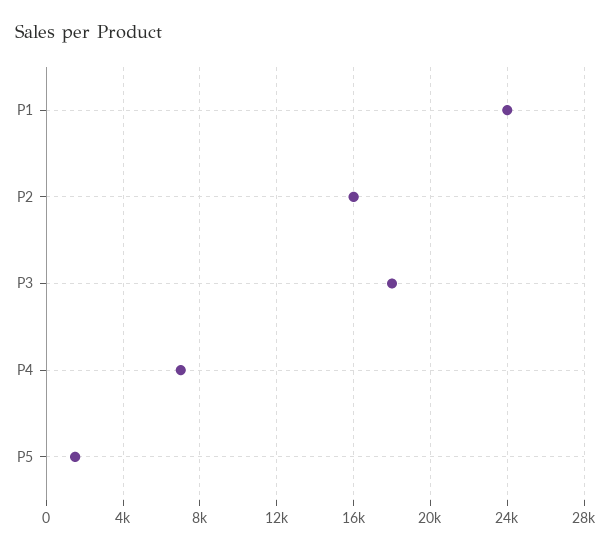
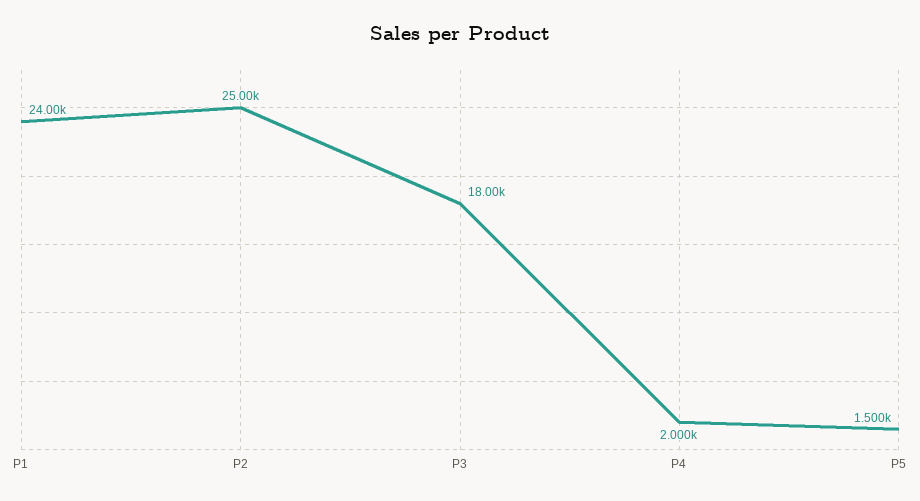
  {
    "P1": 24000,
-   "P2": 16000,
+   "P2": 25000,
    "P3": 18000,
-   "P4": 7000,
+   "P4": 2000,
    "P5": 1500
  }

